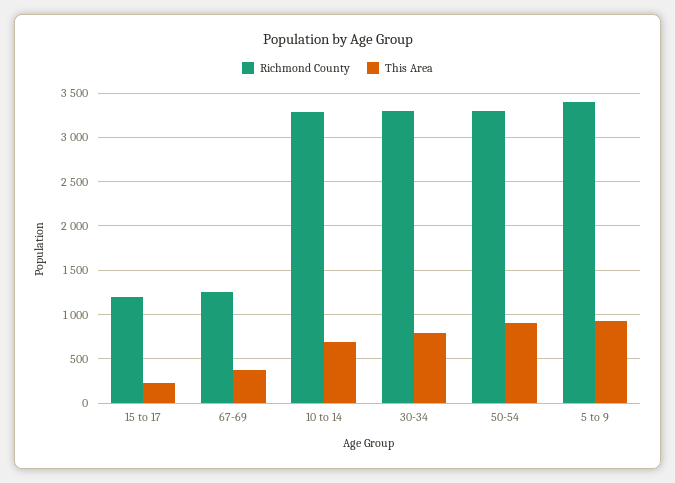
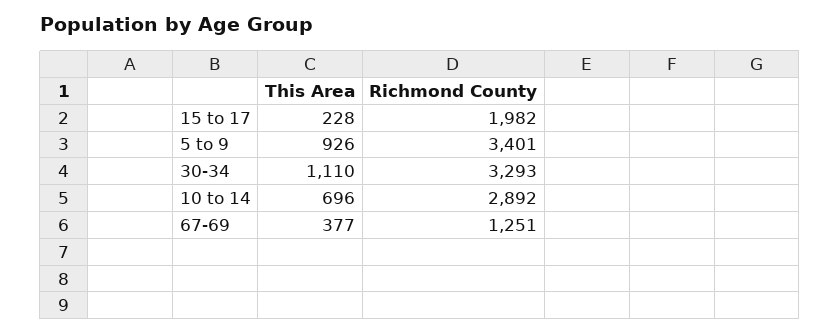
  {
    "Richmond County": {
-     "15 to 17": 1200,
+     "15 to 17": 1982,
      "67-69": 1251,
-     "10 to 14": 3300,
+     "10 to 14": 2892,
      "30-34": 3293,
-     "50-54": 3300,
      "5 to 9": 3401
    },
    "This Area": {
      "15 to 17": 228,
      "67-69": 377,
      "10 to 14": 696,
-     "30-34": 800,
+     "30-34": 1110,
-     "50-54": 900,
      "5 to 9": 926
    }
  }

